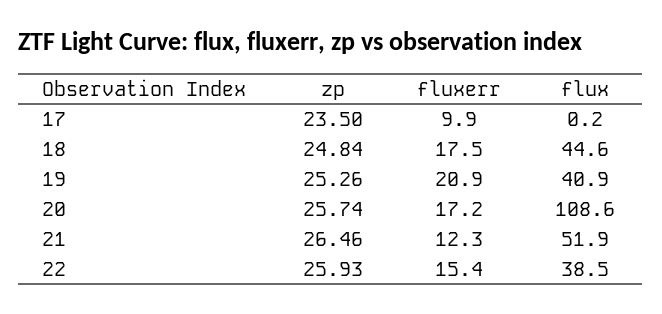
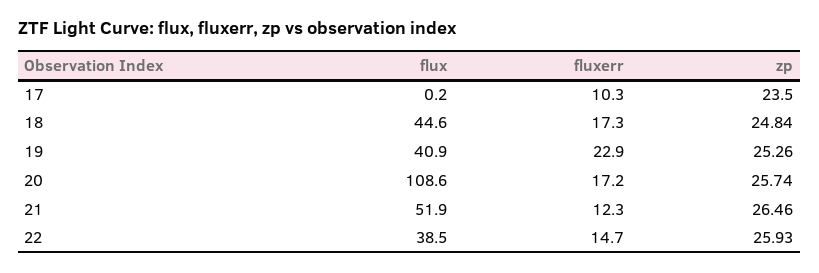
  {
    "zp": {
      "17": 23.5,
      "18": 24.84,
      "19": 25.26,
      "20": 25.74,
      "21": 26.46,
      "22": 25.93
    },
    "fluxerr": {
-     "17": 9.9,
+     "17": 10.3,
-     "18": 17.5,
+     "18": 17.3,
-     "19": 20.9,
+     "19": 22.9,
      "20": 17.2,
      "21": 12.3,
-     "22": 15.4
+     "22": 14.7
    },
    "flux": {
      "17": 0.2,
      "18": 44.6,
      "19": 40.9,
      "20": 108.6,
      "21": 51.9,
      "22": 38.5
    }
  }

